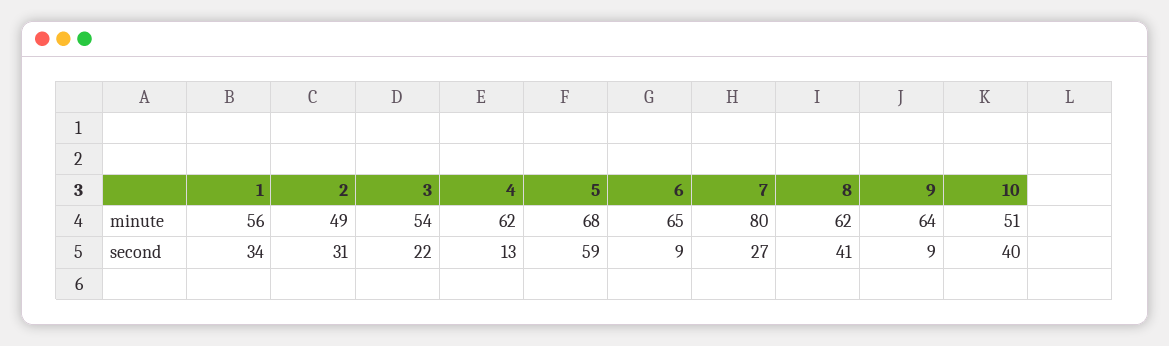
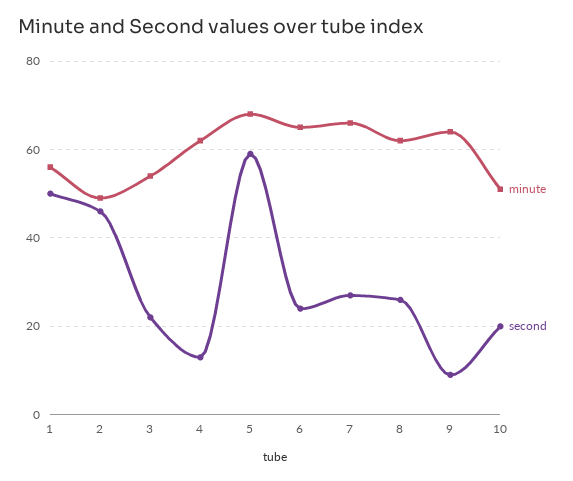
  {
    "minute": {
      "1": 56,
      "2": 49,
      "3": 54,
      "4": 62,
      "5": 68,
      "6": 65,
-     "7": 80,
+     "7": 65,
      "8": 62,
      "9": 64,
      "10": 51
    },
    "second": {
-     "1": 34,
+     "1": 50,
-     "2": 31,
+     "2": 45,
      "3": 22,
      "4": 13,
      "5": 59,
-     "6": 9,
+     "6": 25,
      "7": 27,
-     "8": 41,
+     "8": 25,
      "9": 9,
-     "10": 40
+     "10": 20
    }
  }

